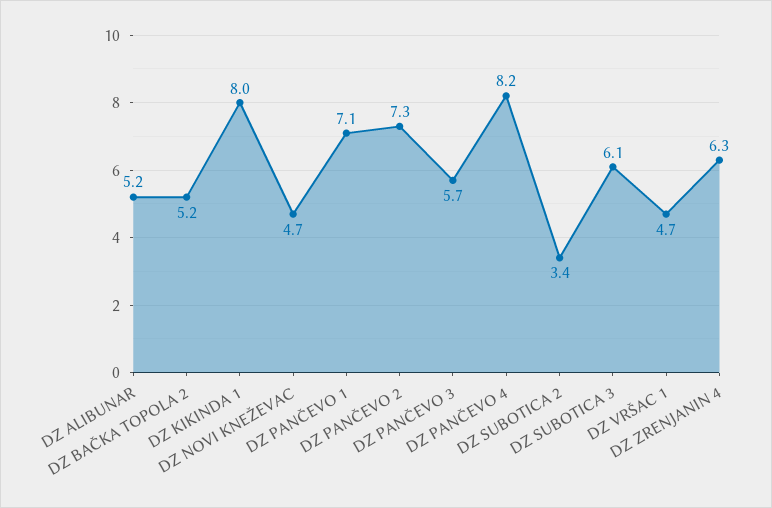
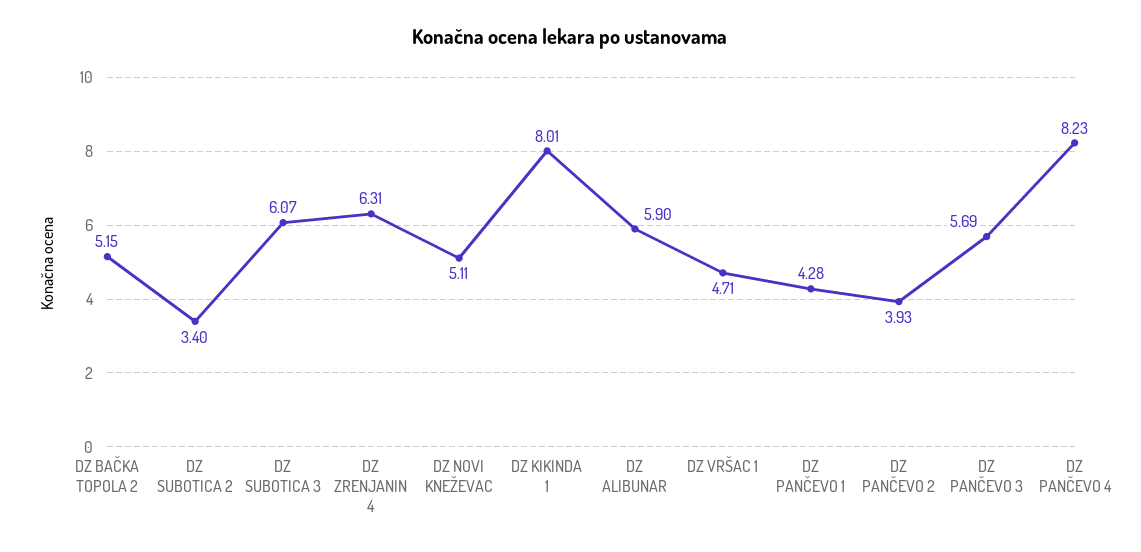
  {
-   "DZ ALIBUNAR": 5.2,
+   "DZ ALIBUNAR": 5.9,
    "DZ BAČKA TOPOLA 2": 5.15,
    "DZ KIKINDA 1": 8.01,
-   "DZ NOVI KNEŽEVAC": 4.7,
+   "DZ NOVI KNEŽEVAC": 5.11,
-   "DZ PANČEVO 1": 7.1,
+   "DZ PANČEVO 1": 4.28,
-   "DZ PANČEVO 2": 7.3,
+   "DZ PANČEVO 2": 3.93,
    "DZ PANČEVO 3": 5.69,
    "DZ PANČEVO 4": 8.23,
    "DZ SUBOTICA 2": 3.4,
    "DZ SUBOTICA 3": 6.07,
    "DZ VRŠAC 1": 4.71,
    "DZ ZRENJANIN 4": 6.31
  }

